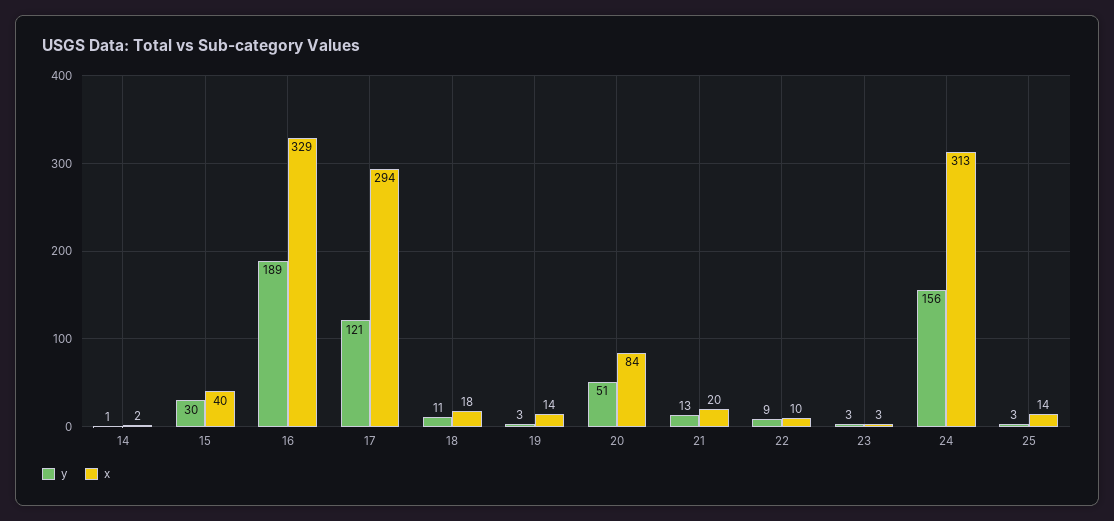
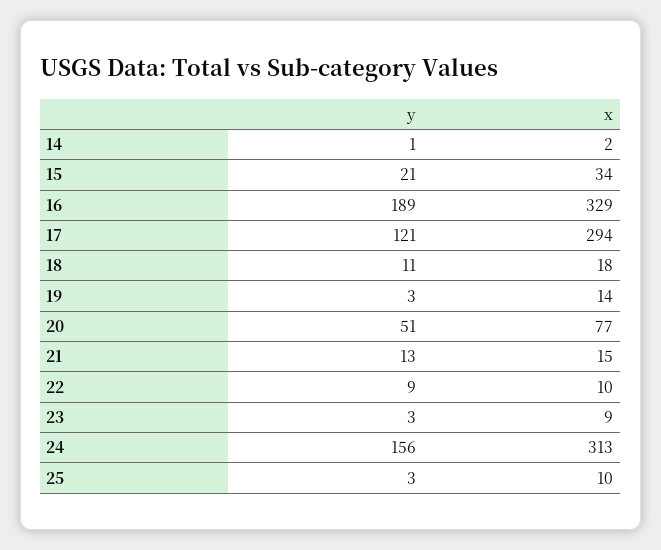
  {
    "y": {
      "14": 1,
-     "15": 30,
+     "15": 21,
      "16": 189,
      "17": 121,
      "18": 11,
      "19": 3,
      "20": 51,
      "21": 13,
      "22": 9,
      "23": 3,
      "24": 156,
      "25": 3
    },
    "x": {
      "14": 2,
-     "15": 40,
+     "15": 34,
      "16": 329,
      "17": 294,
      "18": 18,
      "19": 14,
-     "20": 84,
+     "20": 77,
-     "21": 20,
+     "21": 15,
      "22": 10,
-     "23": 3,
+     "23": 9,
      "24": 313,
-     "25": 14
+     "25": 10
    }
  }

